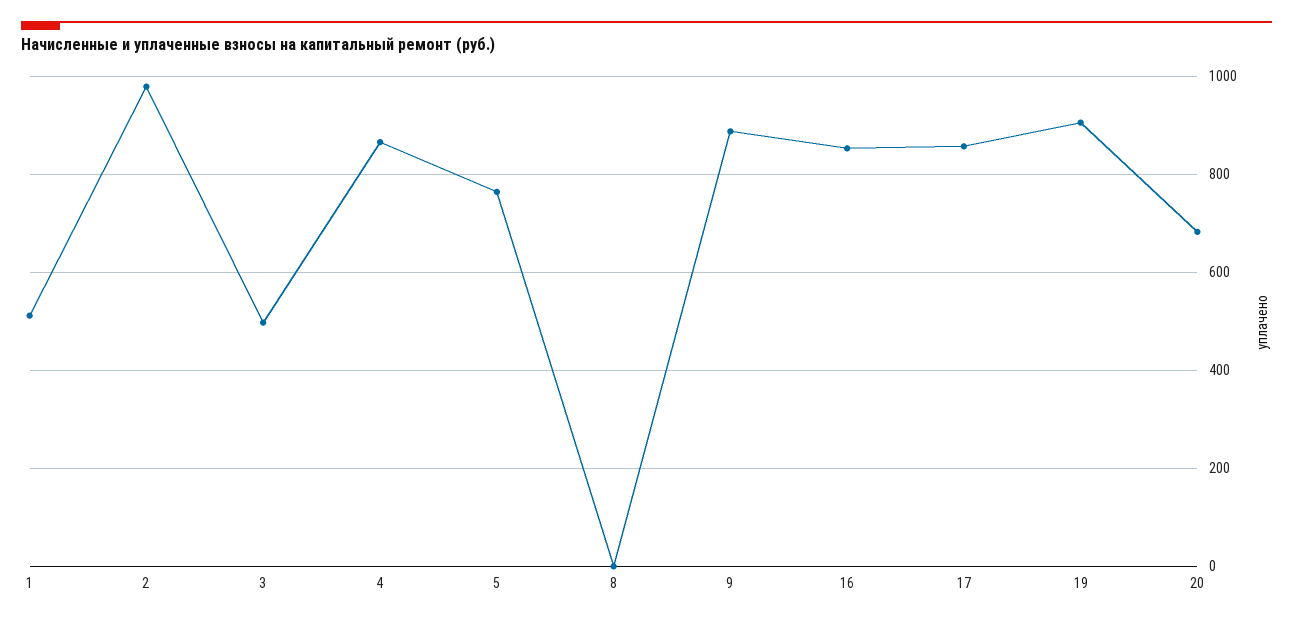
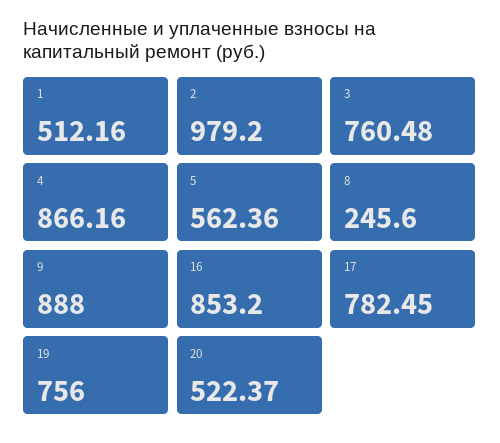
  {
    "1": 512.16,
    "2": 979.2,
-   "3": 500,
+   "3": 760.48,
    "4": 866.16,
-   "5": 760,
+   "5": 562.36,
-   "8": 0,
+   "8": 245.6,
    "9": 888,
    "16": 853.2,
-   "17": 860,
+   "17": 782.45,
-   "19": 900,
+   "19": 756,
-   "20": 680
+   "20": 522.37
  }

